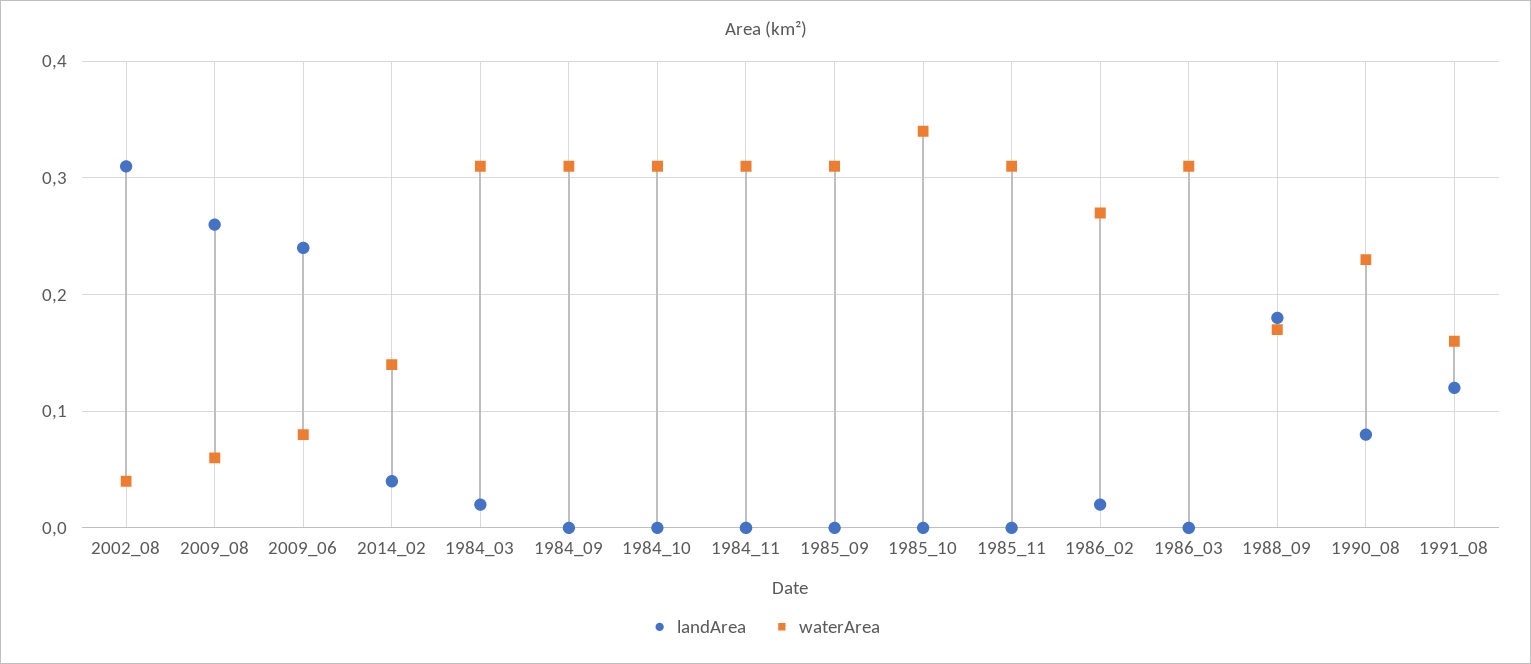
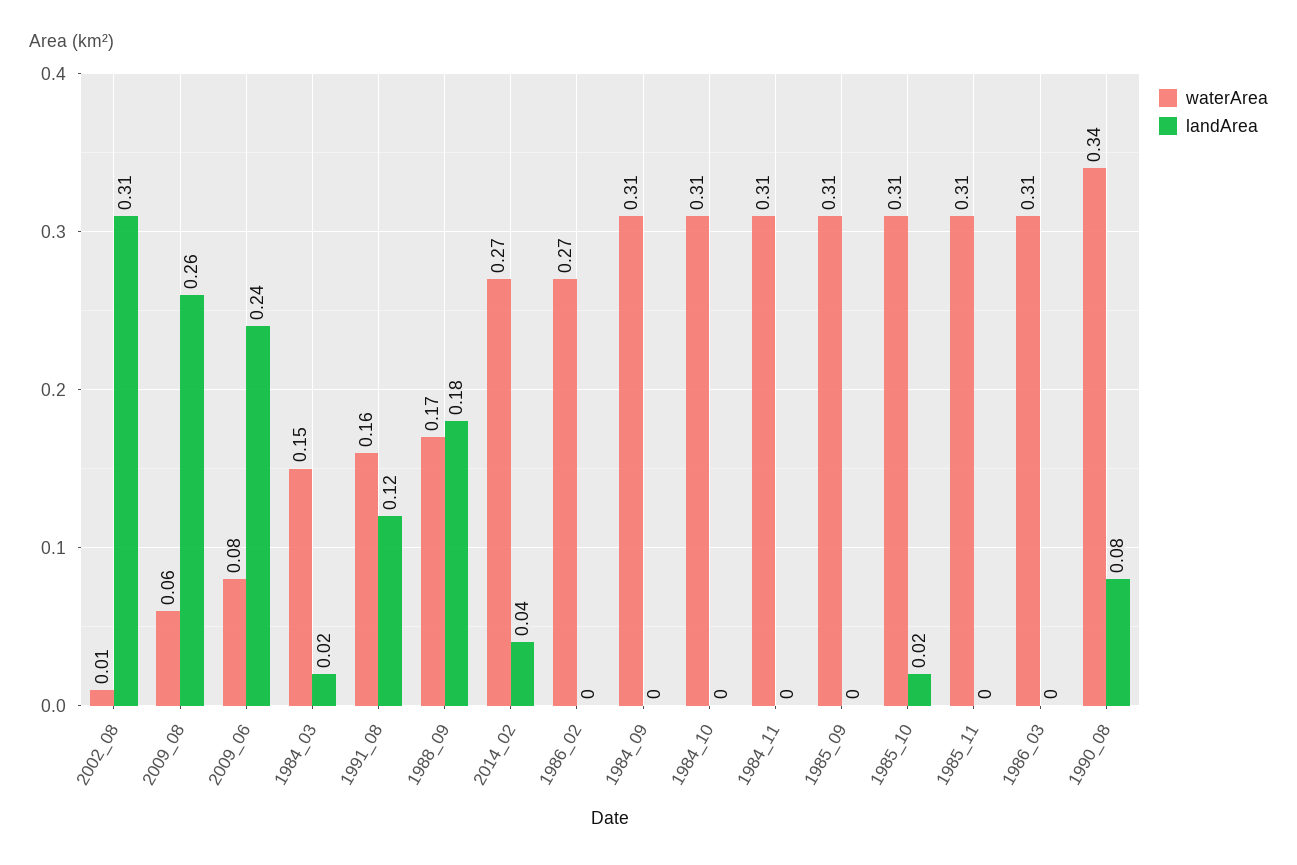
  {
    "landArea": {
      "2002_08": 0.31,
      "2009_08": 0.26,
      "2009_06": 0.24,
      "2014_02": 0.04,
      "1984_03": 0.02,
      "1984_09": 0,
      "1984_10": 0,
      "1984_11": 0,
      "1985_09": 0,
-     "1985_10": 0,
+     "1985_10": 0.02,
      "1985_11": 0,
-     "1986_02": 0.02,
+     "1986_02": 0,
      "1986_03": 0,
      "1988_09": 0.18,
      "1990_08": 0.08,
      "1991_08": 0.12
    },
    "waterArea": {
-     "2002_08": 0.04,
+     "2002_08": 0.01,
      "2009_08": 0.06,
      "2009_06": 0.08,
-     "2014_02": 0.14,
+     "2014_02": 0.27,
-     "1984_03": 0.31,
+     "1984_03": 0.15,
      "1984_09": 0.31,
      "1984_10": 0.31,
      "1984_11": 0.31,
      "1985_09": 0.31,
-     "1985_10": 0.34,
+     "1985_10": 0.31,
      "1985_11": 0.31,
      "1986_02": 0.27,
      "1986_03": 0.31,
      "1988_09": 0.17,
-     "1990_08": 0.23,
+     "1990_08": 0.34,
      "1991_08": 0.16
    }
  }

